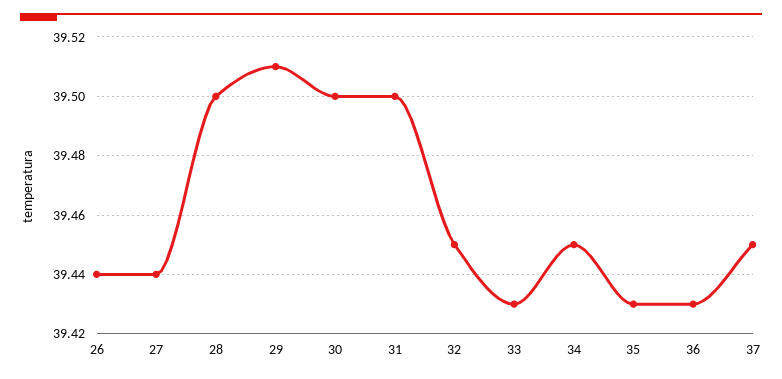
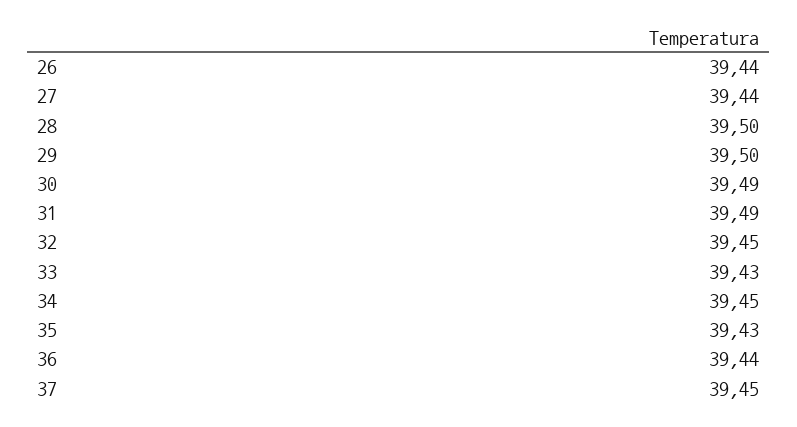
  {
    "26": 39.44,
    "27": 39.44,
    "28": 39.5,
-   "29": 39.51,
+   "29": 39.5,
-   "30": 39.5,
+   "30": 39.49,
-   "31": 39.5,
+   "31": 39.49,
    "32": 39.45,
    "33": 39.43,
    "34": 39.45,
    "35": 39.43,
-   "36": 39.43,
+   "36": 39.44,
    "37": 39.45
  }

